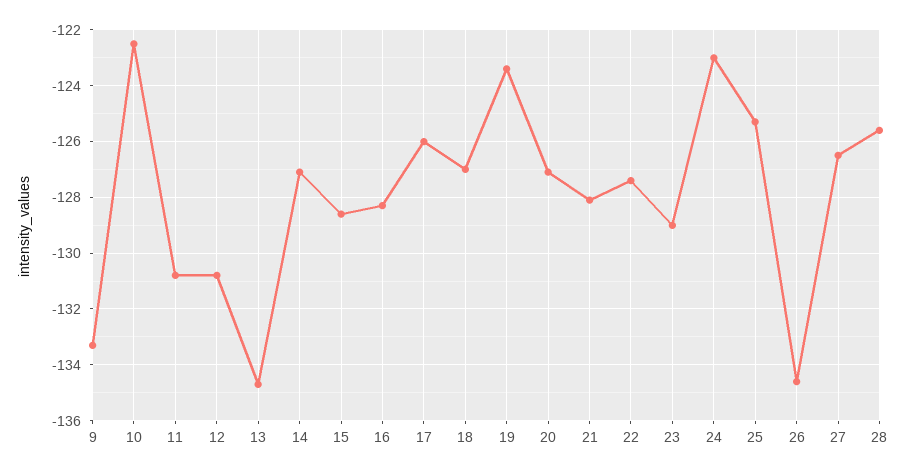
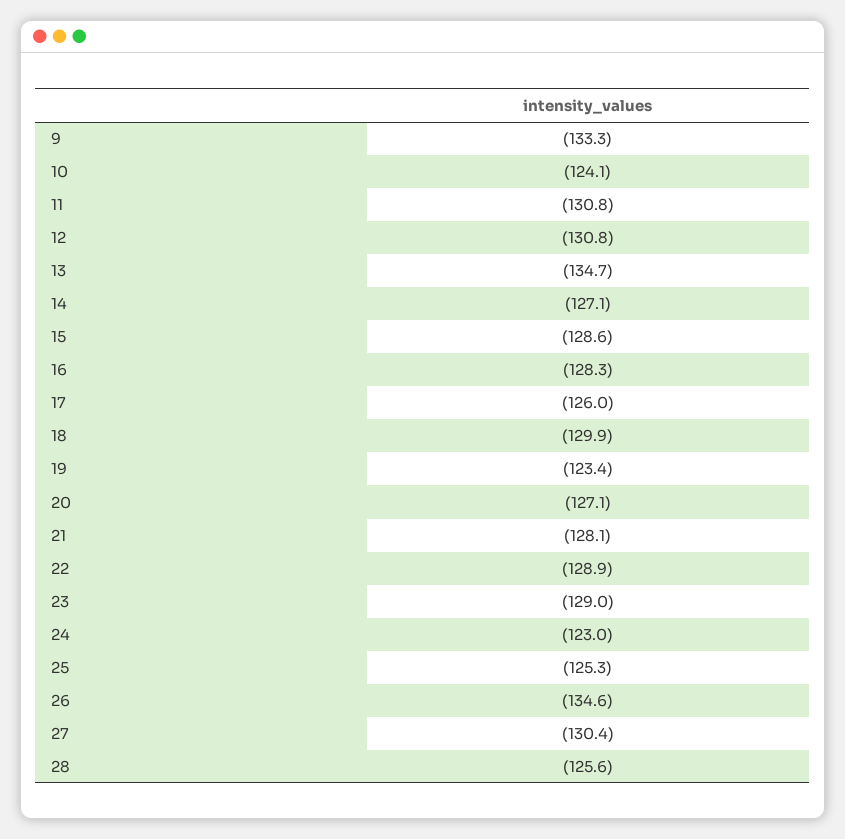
  {
    "9": -133.3,
-   "10": -122.5,
+   "10": -124.1,
    "11": -130.8,
    "12": -130.8,
    "13": -134.7,
    "14": -127.1,
    "15": -128.6,
    "16": -128.3,
    "17": -126,
-   "18": -127,
+   "18": -129.9,
    "19": -123.4,
    "20": -127.1,
    "21": -128.1,
-   "22": -127.5,
+   "22": -128.9,
    "23": -129,
    "24": -123,
    "25": -125.3,
    "26": -134.6,
-   "27": -126.5,
+   "27": -130.4,
    "28": -125.6
  }

